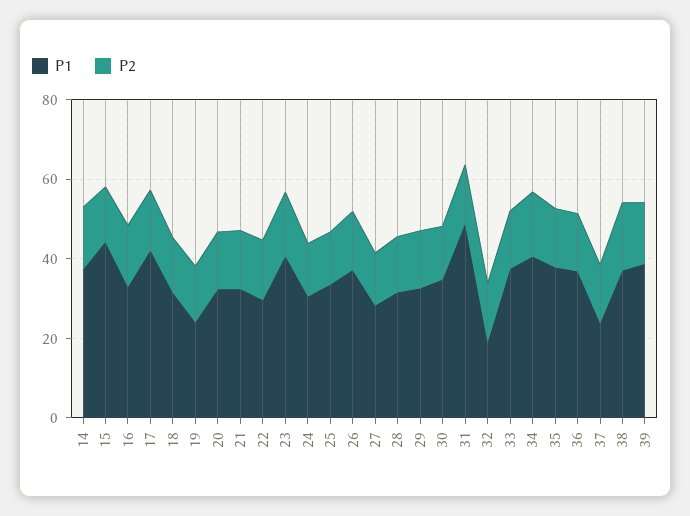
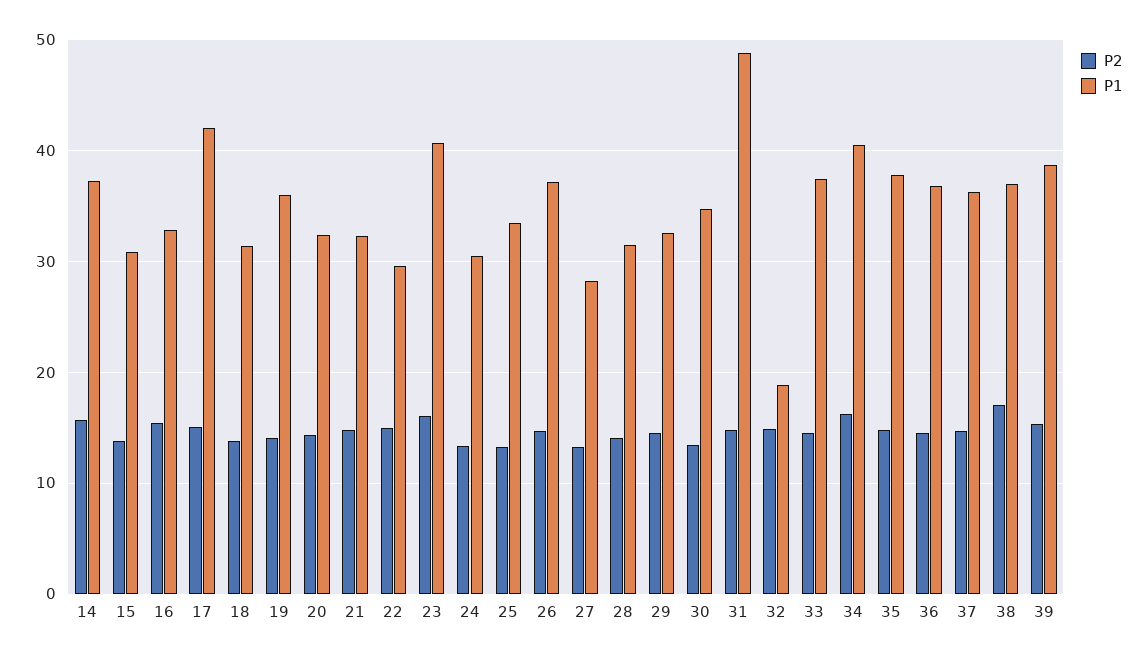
  {
    "P1": {
      "14": 37,
-     "15": 45,
+     "15": 31,
      "16": 33,
      "17": 42,
      "18": 31,
-     "19": 25,
+     "19": 36,
      "20": 32,
      "21": 32,
      "22": 30,
      "23": 41,
      "24": 30,
      "25": 33,
      "26": 37,
      "27": 28,
      "28": 32,
      "29": 33,
      "30": 35,
      "31": 49,
      "32": 19,
      "33": 37,
      "34": 41,
      "35": 38,
      "36": 37,
-     "37": 25,
+     "37": 36,
      "38": 37,
      "39": 39
    },
    "P2": {
      "14": 16,
      "15": 14,
      "16": 15,
      "17": 15,
      "18": 14,
      "19": 14,
      "20": 14,
      "21": 15,
      "22": 15,
      "23": 16,
      "24": 13,
      "25": 13,
      "26": 15,
      "27": 13,
      "28": 14,
      "29": 15,
      "30": 13,
      "31": 15,
      "32": 15,
      "33": 15,
      "34": 16,
      "35": 15,
      "36": 15,
      "37": 15,
      "38": 17,
      "39": 15
    }
  }

